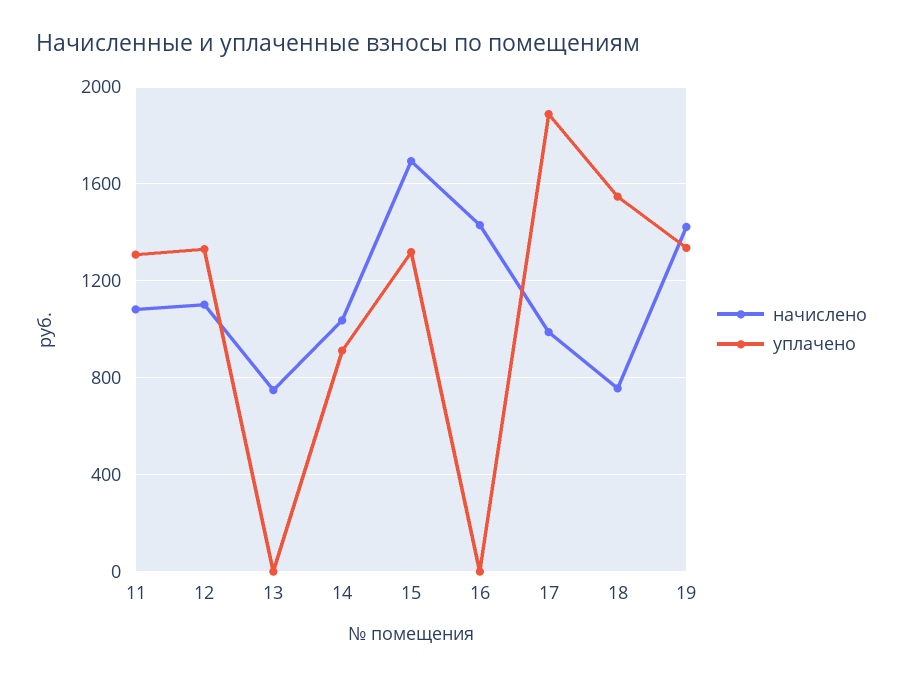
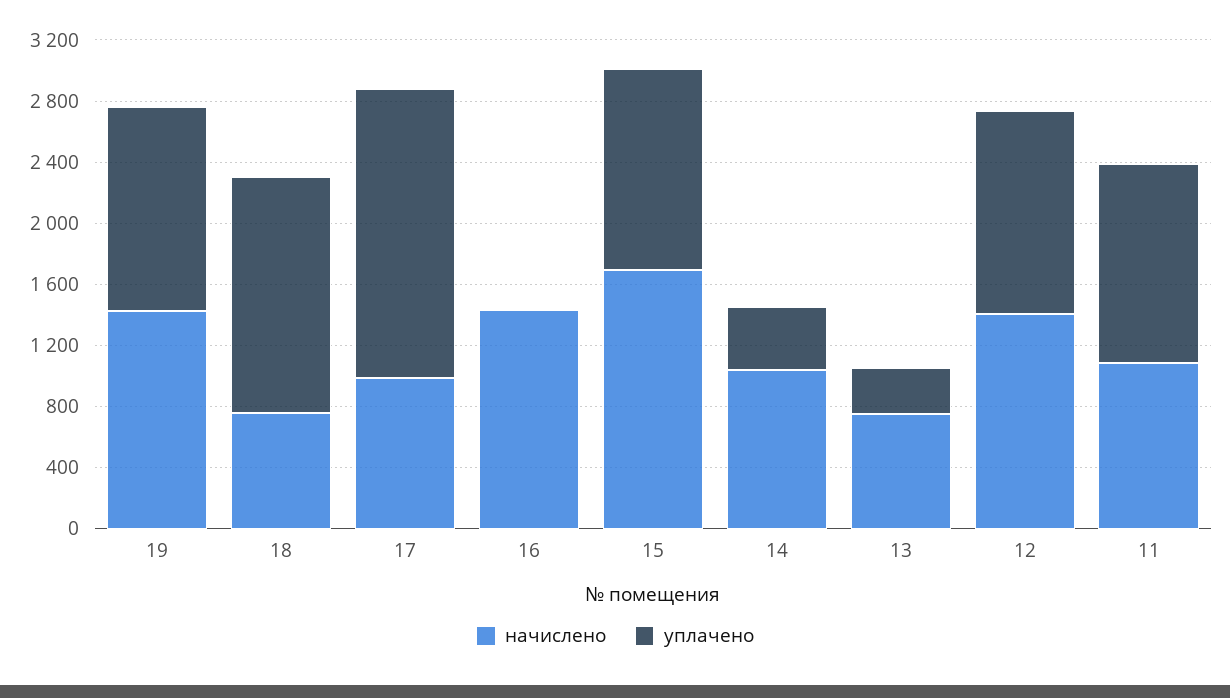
  {
    "начислено": {
      "11": 1100,
-     "12": 1100,
+     "12": 1400,
      "13": 750,
      "14": 1050,
      "15": 1700,
      "16": 1450,
      "17": 1000,
      "18": 750,
      "19": 1400
    },
    "уплачено": {
      "11": 1300,
      "12": 1350,
-     "13": 0,
+     "13": 300,
-     "14": 900,
+     "14": 400,
      "15": 1300,
      "16": 0,
      "17": 1900,
      "18": 1550,
      "19": 1350
    }
  }

